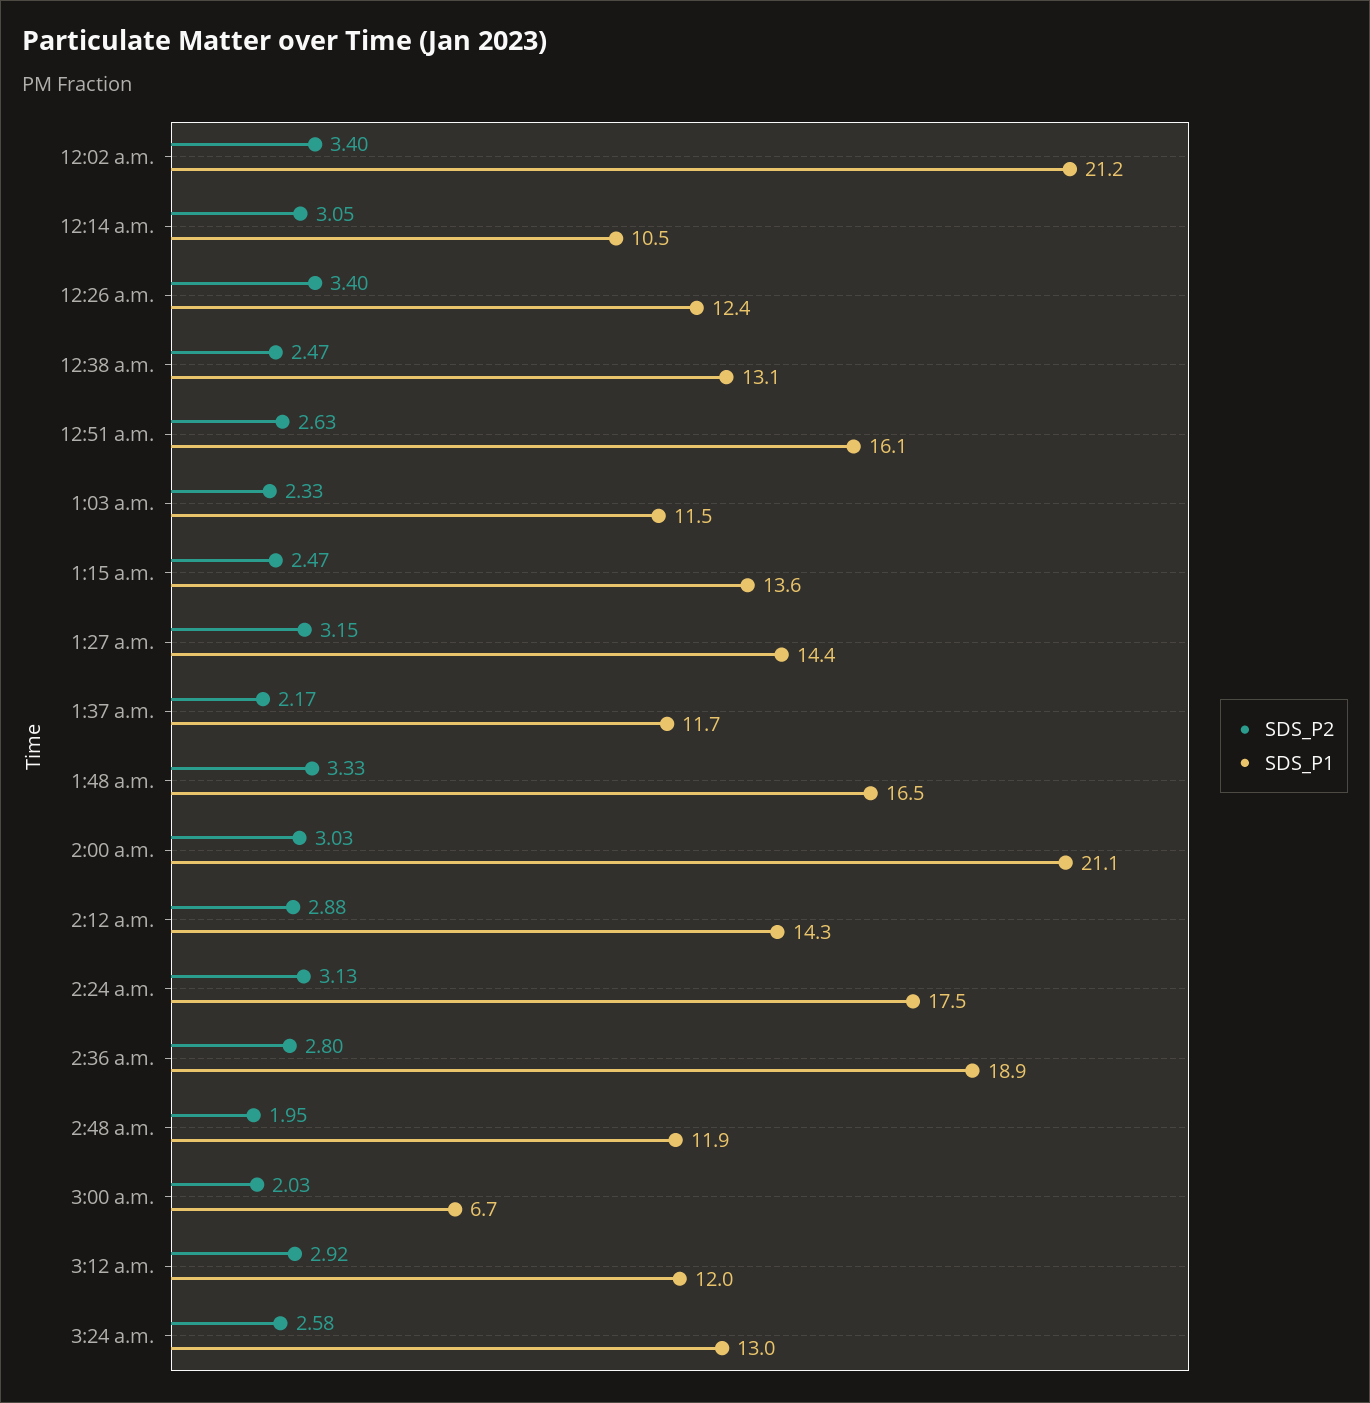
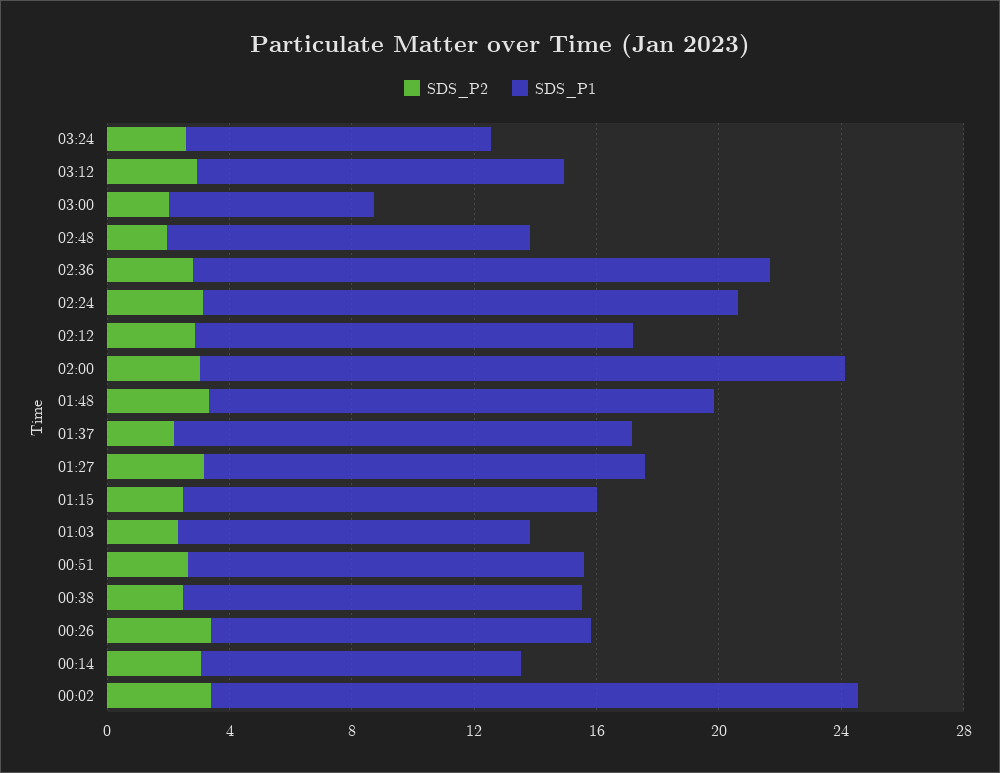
  {
    "SDS_P2": {
      "12:02 a.m.": 3.4,
      "12:14 a.m.": 3.05,
      "12:26 a.m.": 3.4,
      "12:38 a.m.": 2.47,
      "12:51 a.m.": 2.63,
      "1:03 a.m.": 2.33,
      "1:15 a.m.": 2.47,
      "1:27 a.m.": 3.15,
      "1:37 a.m.": 2.17,
      "1:48 a.m.": 3.33,
      "2:00 a.m.": 3.03,
      "2:12 a.m.": 2.88,
      "2:24 a.m.": 3.13,
      "2:36 a.m.": 2.8,
      "2:48 a.m.": 1.95,
      "3:00 a.m.": 2.03,
      "3:12 a.m.": 2.92,
      "3:24 a.m.": 2.58
    },
    "SDS_P1": {
      "12:02 a.m.": 21.2,
      "12:14 a.m.": 10.5,
      "12:26 a.m.": 12.4,
      "12:38 a.m.": 13.1,
-     "12:51 a.m.": 16.1,
+     "12:51 a.m.": 13,
      "1:03 a.m.": 11.5,
      "1:15 a.m.": 13.6,
      "1:27 a.m.": 14.4,
-     "1:37 a.m.": 11.7,
+     "1:37 a.m.": 15,
      "1:48 a.m.": 16.5,
      "2:00 a.m.": 21.1,
      "2:12 a.m.": 14.3,
      "2:24 a.m.": 17.5,
      "2:36 a.m.": 18.9,
      "2:48 a.m.": 11.9,
      "3:00 a.m.": 6.7,
      "3:12 a.m.": 12,
-     "3:24 a.m.": 13
+     "3:24 a.m.": 10
    }
  }

